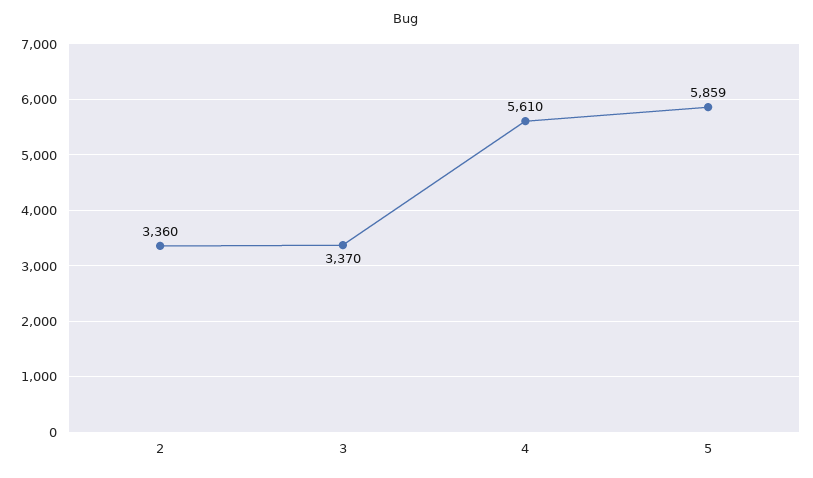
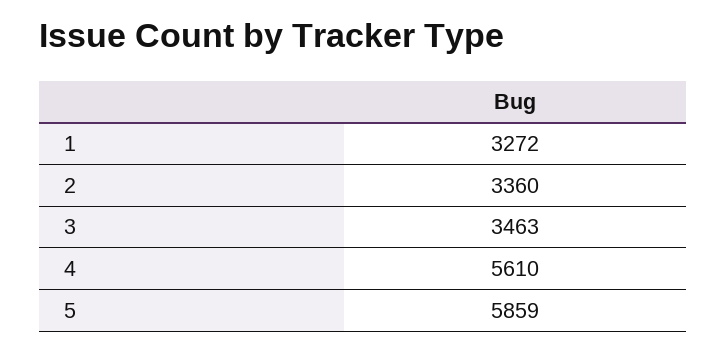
  {
    "2": 3360,
-   "3": 3370,
+   "3": 3463,
    "4": 5610,
-   "5": 5859
+   "5": 5859,
+   "1": 3272
  }

